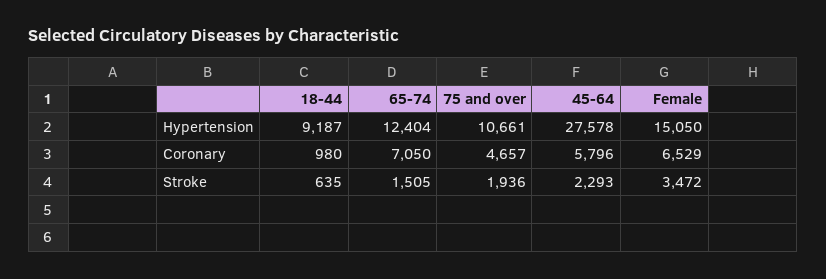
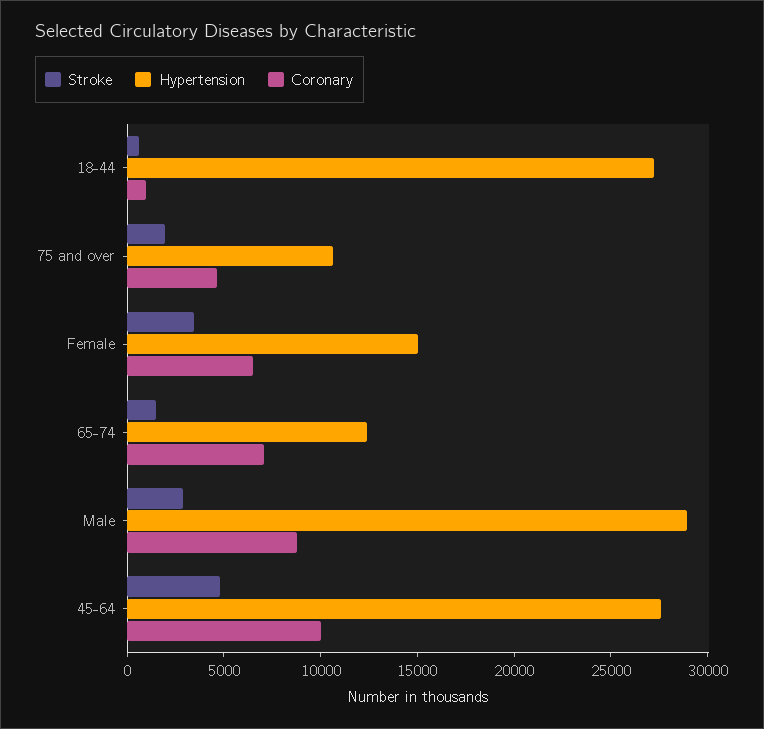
  {
    "Hypertension": {
-     "18-44": 9187,
+     "18-44": 27000,
      "65-74": 12404,
      "75 and over": 10661,
      "45-64": 27578,
-     "Female": 15050
+     "Female": 15050,
+     "Male": 29000
    },
    "Coronary": {
      "18-44": 980,
      "65-74": 7050,
      "75 and over": 4657,
-     "45-64": 5796,
+     "45-64": 10000,
-     "Female": 6529
+     "Female": 6529,
+     "Male": 9000
    },
    "Stroke": {
      "18-44": 635,
      "65-74": 1505,
      "75 and over": 1936,
-     "45-64": 2293,
+     "45-64": 5000,
-     "Female": 3472
+     "Female": 3472,
+     "Male": 3000
    }
  }

